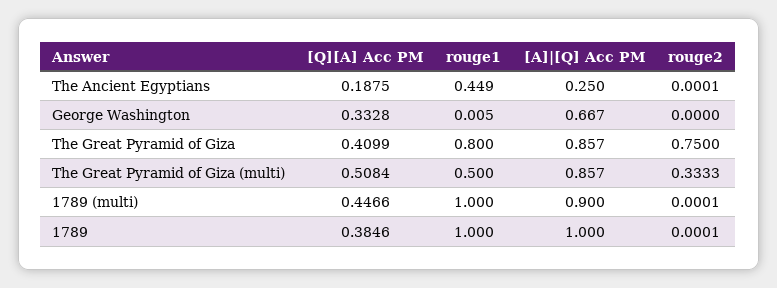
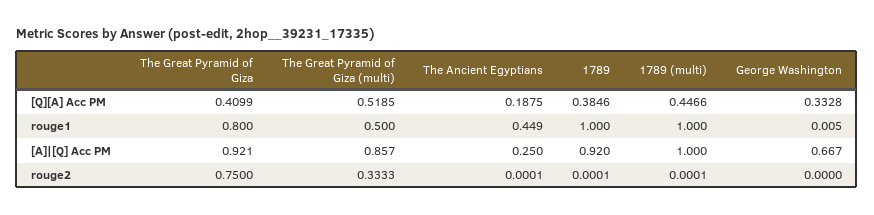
  {
    "[Q][A] Acc PM": {
      "The Ancient Egyptians": 0.1875,
      "George Washington": 0.3328,
      "The Great Pyramid of Giza": 0.4099,
-     "The Great Pyramid of Giza (multi)": 0.5084,
+     "The Great Pyramid of Giza (multi)": 0.5185,
      "1789 (multi)": 0.4466,
      "1789": 0.3846
    },
    "rouge1": {
      "The Ancient Egyptians": 0.449,
      "George Washington": 0.005,
      "The Great Pyramid of Giza": 0.8,
      "The Great Pyramid of Giza (multi)": 0.5,
      "1789 (multi)": 1,
      "1789": 1
    },
    "[A]|[Q] Acc PM": {
      "The Ancient Egyptians": 0.25,
      "George Washington": 0.667,
-     "The Great Pyramid of Giza": 0.857,
+     "The Great Pyramid of Giza": 0.921,
      "The Great Pyramid of Giza (multi)": 0.857,
-     "1789 (multi)": 0.9,
+     "1789 (multi)": 1,
-     "1789": 1
+     "1789": 0.92
    },
    "rouge2": {
      "The Ancient Egyptians": 0.0001,
      "George Washington": 0,
      "The Great Pyramid of Giza": 0.75,
      "The Great Pyramid of Giza (multi)": 0.3333,
      "1789 (multi)": 0.0001,
      "1789": 0.0001
    }
  }

